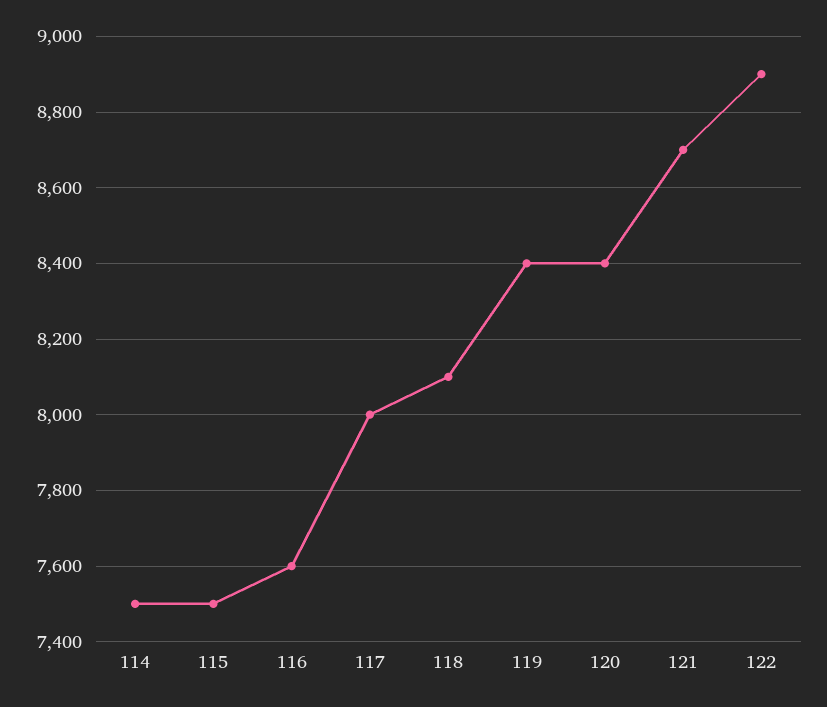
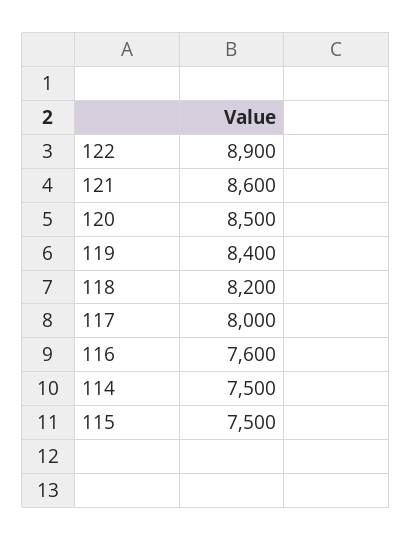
  {
    "114": 7500,
    "115": 7500,
    "116": 7600,
    "117": 8000,
-   "118": 8100,
+   "118": 8200,
    "119": 8400,
-   "120": 8400,
+   "120": 8500,
-   "121": 8700,
+   "121": 8600,
    "122": 8900
  }

